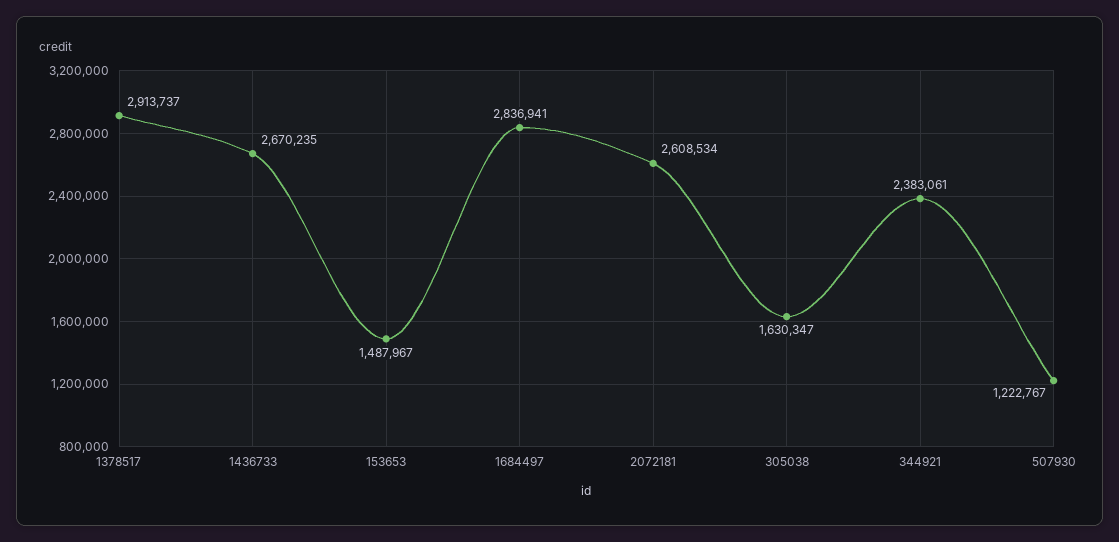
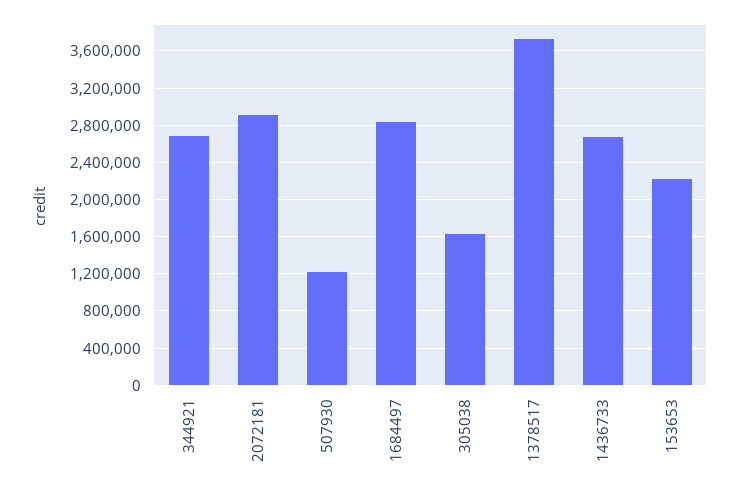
  {
-   "1378517": 2913737,
+   "1378517": 3700000,
    "1436733": 2670235,
-   "153653": 1487967,
+   "153653": 2200000,
    "1684497": 2836941,
-   "2072181": 2608534,
+   "2072181": 2900000,
    "305038": 1630347,
-   "344921": 2383061,
+   "344921": 2700000,
    "507930": 1222767
  }

